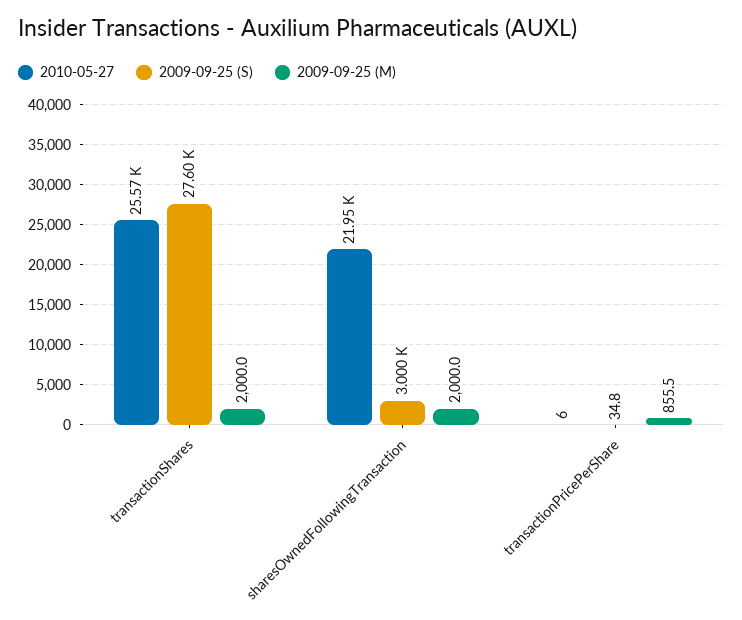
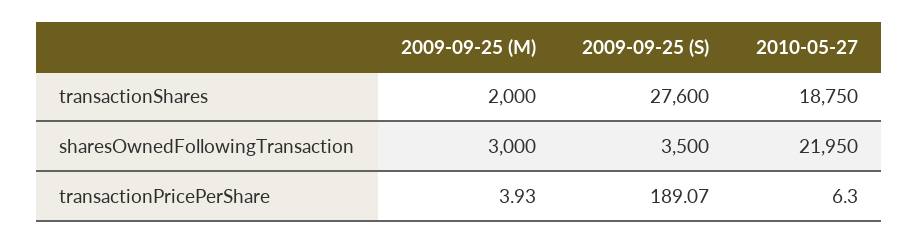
  {
    "2010-05-27": {
-     "transactionShares": 25570,
+     "transactionShares": 18750,
      "sharesOwnedFollowingTransaction": 21950,
      "transactionPricePerShare": 6.3
    },
    "2009-09-25 (S)": {
      "transactionShares": 27600,
-     "sharesOwnedFollowingTransaction": 3000,
+     "sharesOwnedFollowingTransaction": 3500,
-     "transactionPricePerShare": 34.8
+     "transactionPricePerShare": 189.07
    },
    "2009-09-25 (M)": {
      "transactionShares": 2000,
-     "sharesOwnedFollowingTransaction": 2000,
+     "sharesOwnedFollowingTransaction": 3000,
-     "transactionPricePerShare": 855.5
+     "transactionPricePerShare": 3.93
    }
  }

